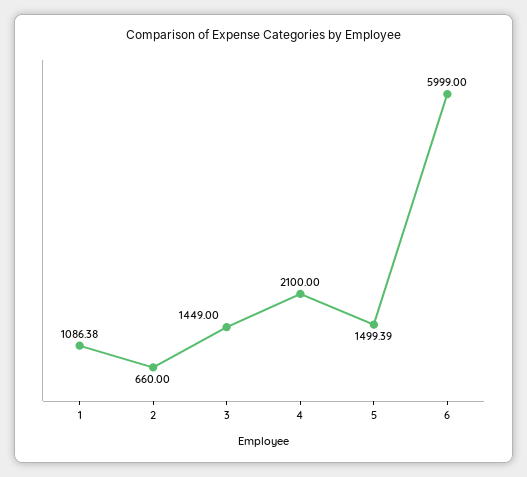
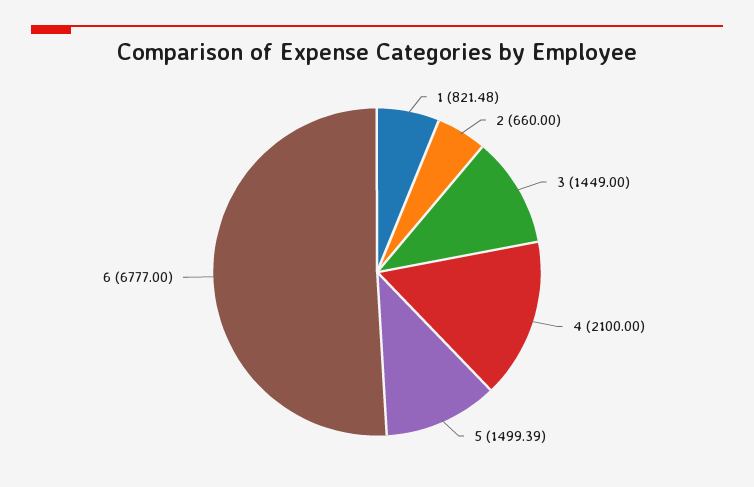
  {
-   "1": 1086.38,
+   "1": 821.48,
    "2": 660,
    "3": 1449,
    "4": 2100,
    "5": 1499.39,
-   "6": 5999
+   "6": 6777
  }

